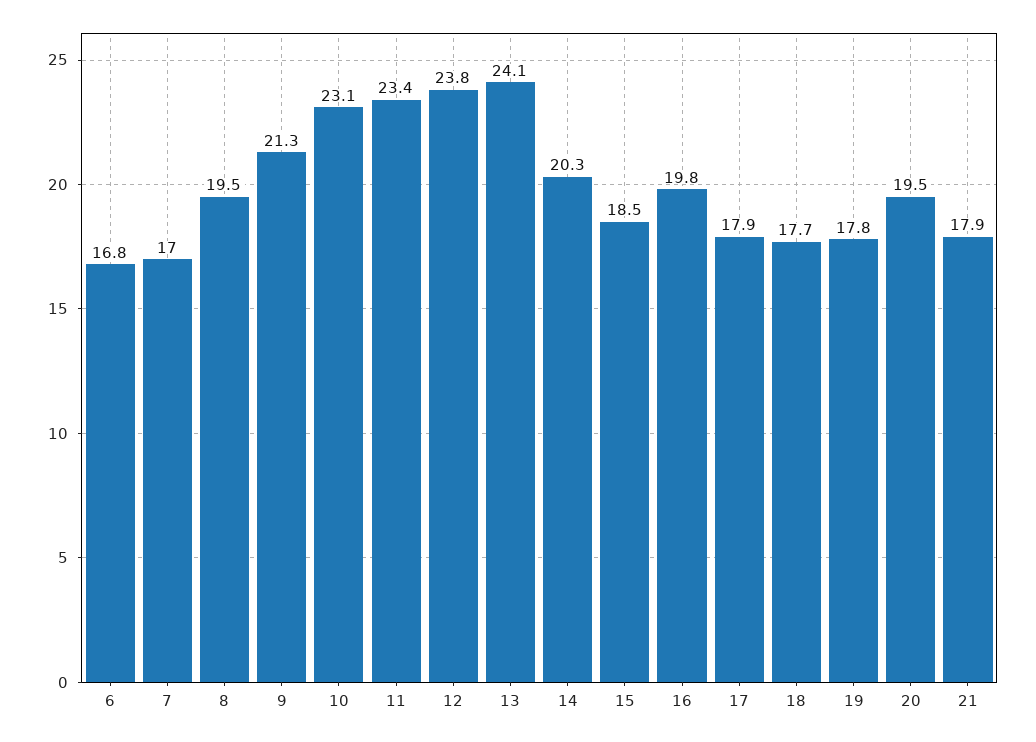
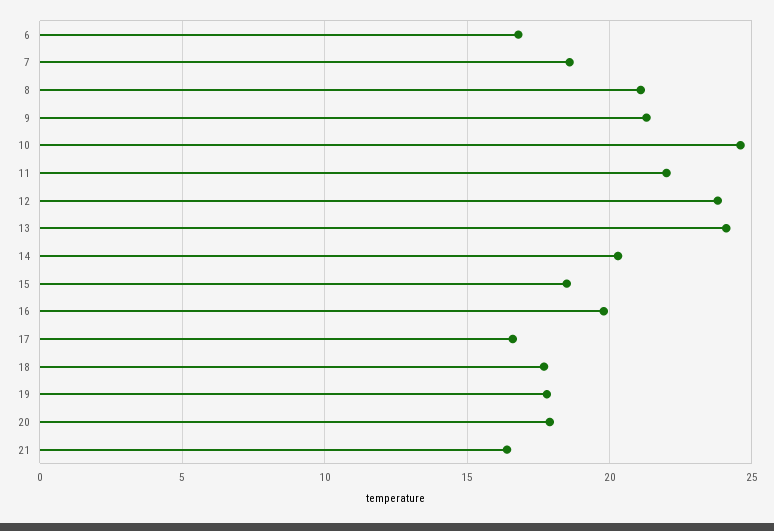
  {
    "6": 16.8,
-   "7": 17,
+   "7": 18.5,
-   "8": 19.5,
+   "8": 21,
    "9": 21.3,
-   "10": 23.1,
+   "10": 24.5,
-   "11": 23.4,
+   "11": 22,
    "12": 23.8,
    "13": 24.1,
    "14": 20.3,
    "15": 18.5,
    "16": 19.8,
-   "17": 17.9,
+   "17": 16.5,
    "18": 17.7,
    "19": 17.8,
-   "20": 19.5,
+   "20": 18,
-   "21": 17.9
+   "21": 16.5
  }

